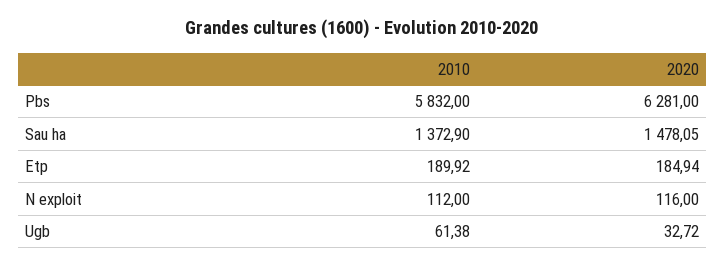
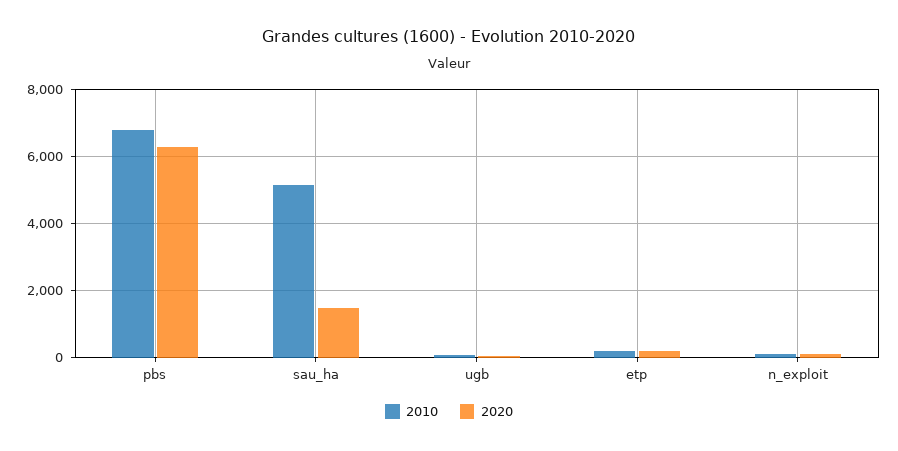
  {
    "2010": {
-     "Pbs": 5832,
+     "Pbs": 6800,
-     "Sau ha": 1372.9,
+     "Sau ha": 5200,
      "Etp": 189.92,
      "N exploit": 112,
      "Ugb": 61.38
    },
    "2020": {
      "Pbs": 6281,
      "Sau ha": 1478.05,
      "Etp": 184.94,
      "N exploit": 116,
      "Ugb": 32.72
    }
  }

